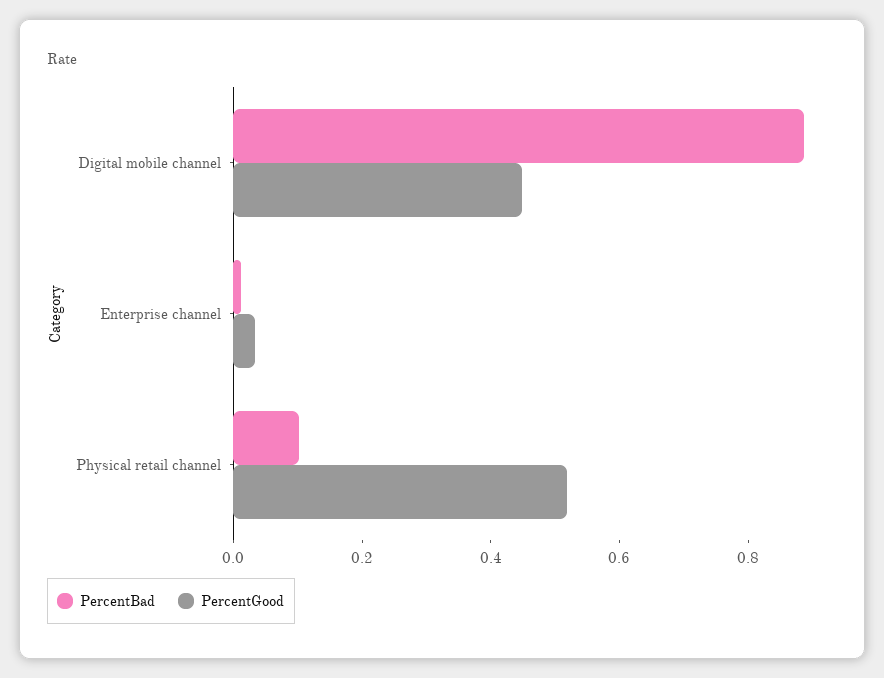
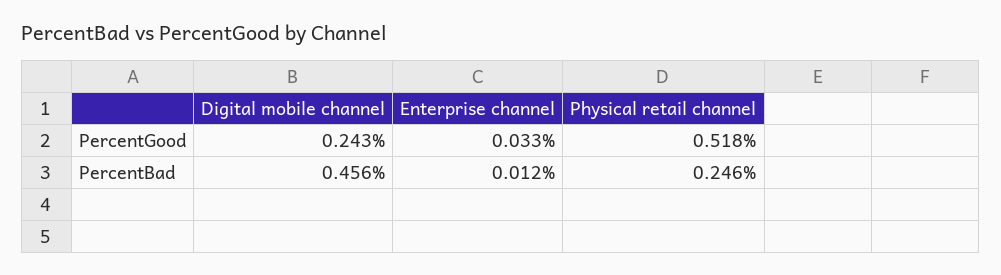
  {
    "PercentBad": {
-     "Digital mobile channel": 0.9,
+     "Digital mobile channel": 0.456,
      "Enterprise channel": 0.012,
-     "Physical retail channel": 0.1
+     "Physical retail channel": 0.246
    },
    "PercentGood": {
-     "Digital mobile channel": 0.45,
+     "Digital mobile channel": 0.243,
      "Enterprise channel": 0.033,
      "Physical retail channel": 0.518
    }
  }

